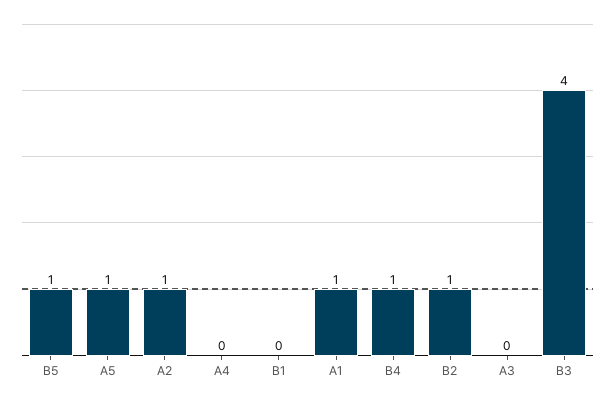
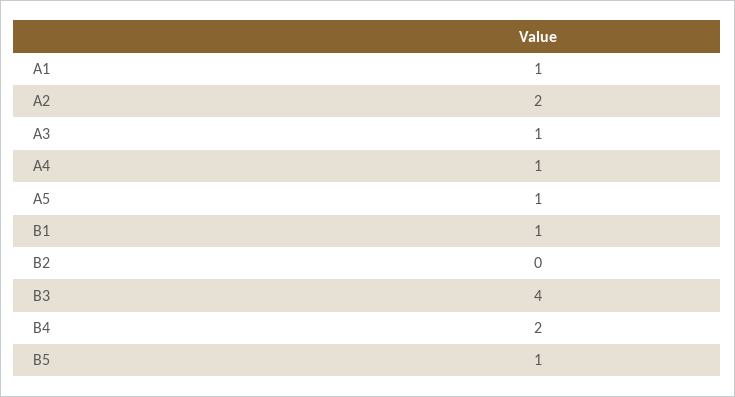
  {
    "B5": 1,
    "A5": 1,
-   "A2": 1,
+   "A2": 2,
-   "A4": 0,
+   "A4": 1,
-   "B1": 0,
+   "B1": 1,
    "A1": 1,
-   "B4": 1,
+   "B4": 2,
-   "B2": 1,
+   "B2": 0,
-   "A3": 0,
+   "A3": 1,
    "B3": 4
  }

